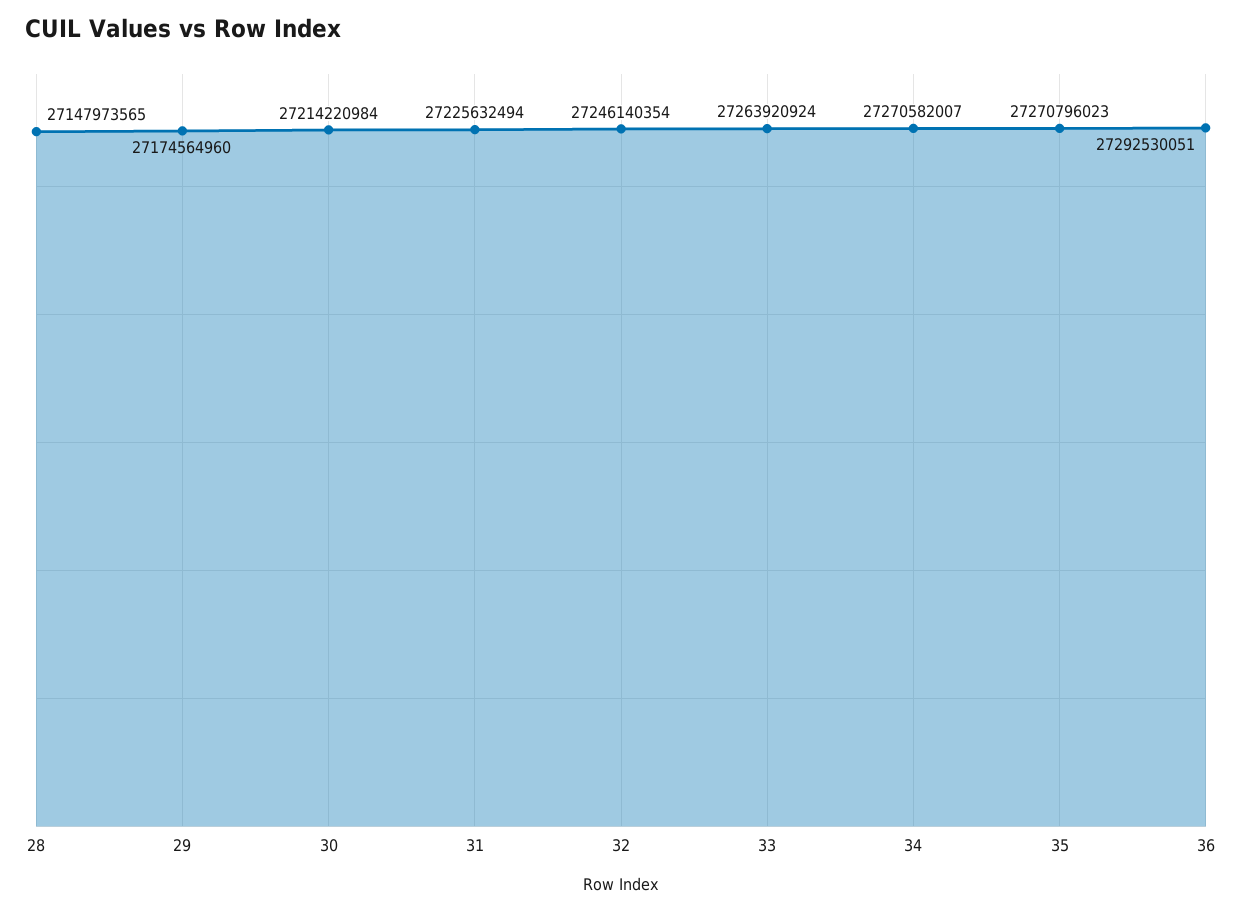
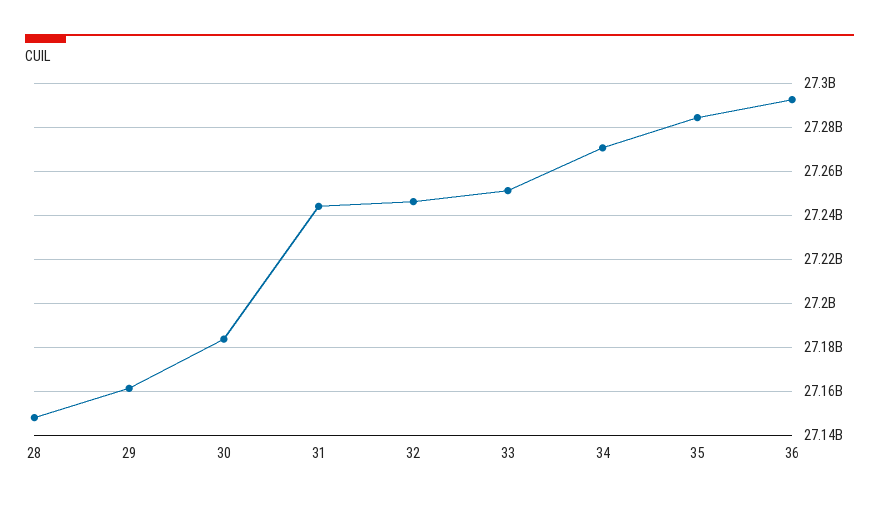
  {
    "28": 27147973565,
-   "29": 27174564960,
+   "29": 27160000000,
-   "30": 27214220984,
+   "30": 27185000000,
-   "31": 27225632494,
+   "31": 27245000000,
    "32": 27246140354,
-   "33": 27263920924,
+   "33": 27250000000,
    "34": 27270582007,
-   "35": 27270796023,
+   "35": 27285000000,
    "36": 27292530051
  }

